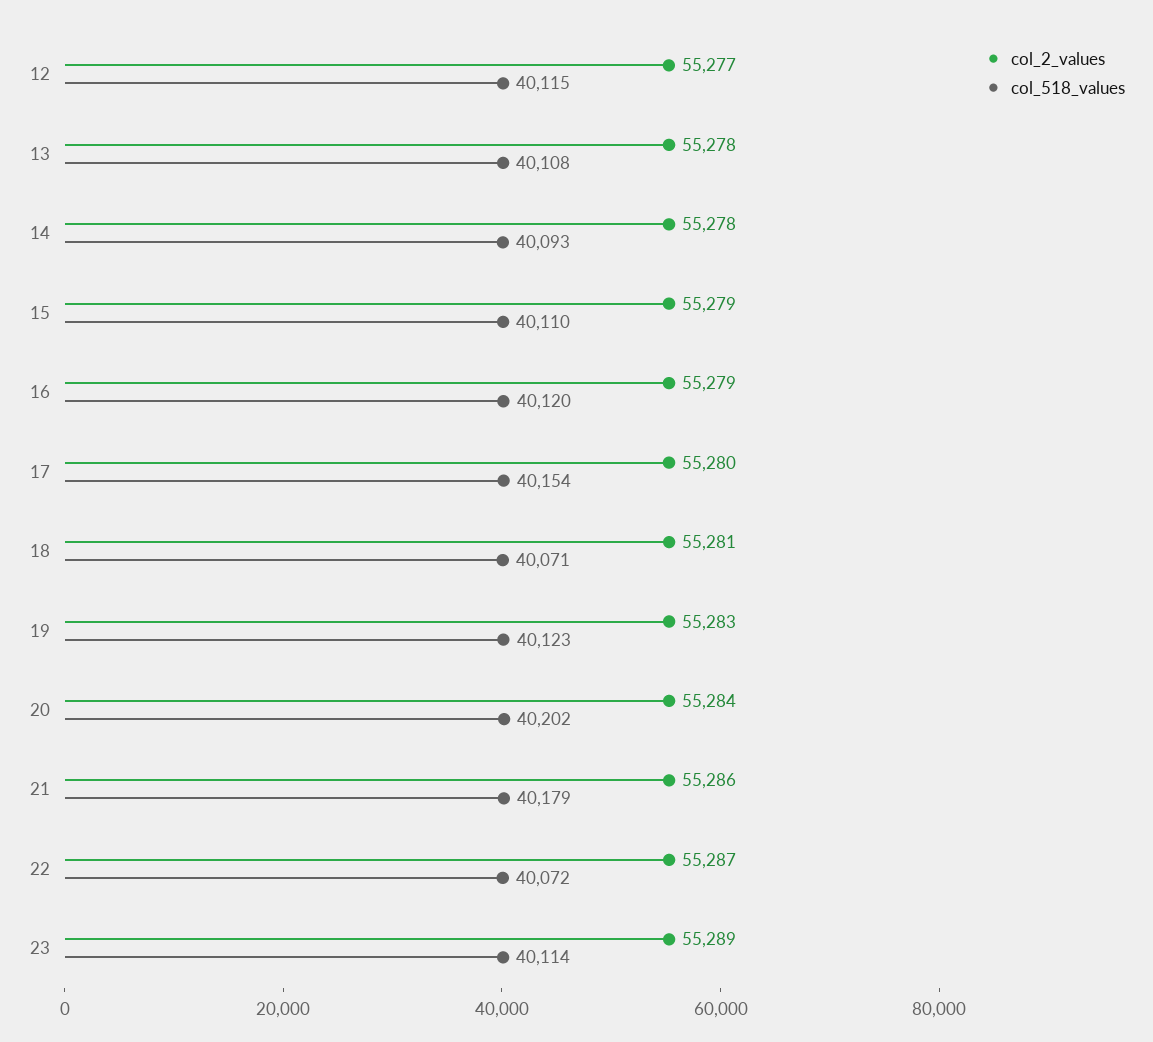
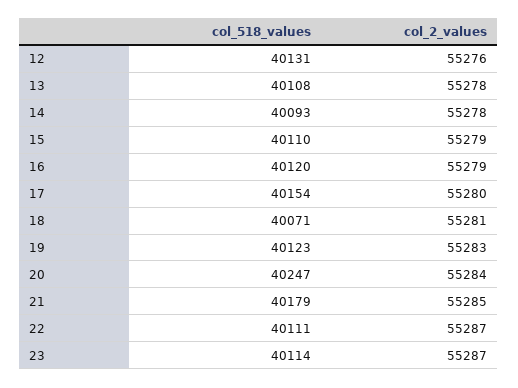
  {
    "col_2_values": {
-     "12": 55277,
+     "12": 55276,
      "13": 55278,
      "14": 55278,
      "15": 55279,
      "16": 55279,
      "17": 55280,
      "18": 55281,
      "19": 55283,
      "20": 55284,
-     "21": 55286,
+     "21": 55285,
      "22": 55287,
-     "23": 55289
+     "23": 55287
    },
    "col_518_values": {
-     "12": 40115,
+     "12": 40131,
      "13": 40108,
      "14": 40093,
      "15": 40110,
      "16": 40120,
      "17": 40154,
      "18": 40071,
      "19": 40123,
-     "20": 40202,
+     "20": 40247,
      "21": 40179,
-     "22": 40072,
+     "22": 40111,
      "23": 40114
    }
  }

